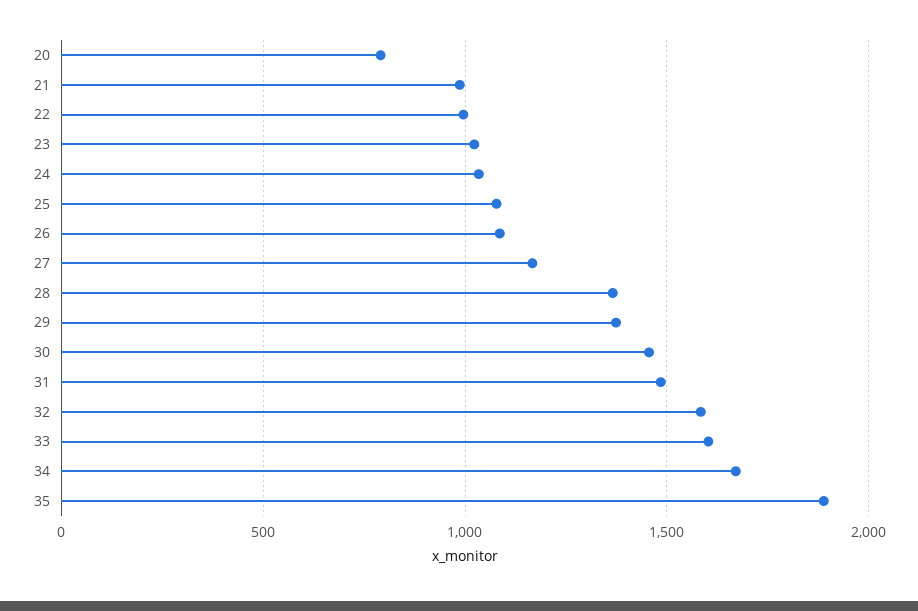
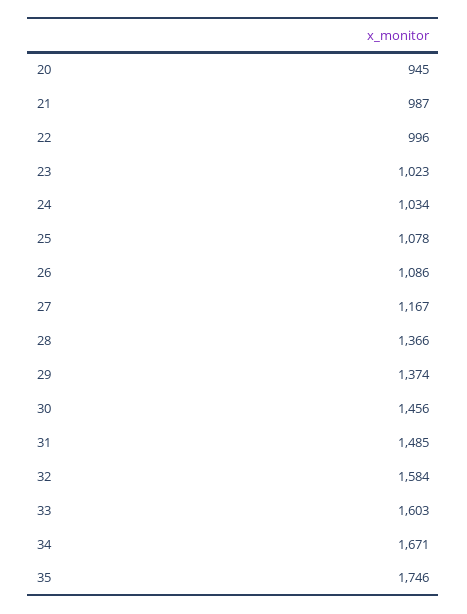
  {
-   "20": 800,
+   "20": 945,
    "21": 987,
    "22": 996,
    "23": 1023,
    "24": 1034,
    "25": 1078,
    "26": 1086,
    "27": 1167,
    "28": 1366,
    "29": 1374,
    "30": 1456,
    "31": 1485,
    "32": 1584,
    "33": 1603,
    "34": 1671,
-   "35": 1900
+   "35": 1746
  }

